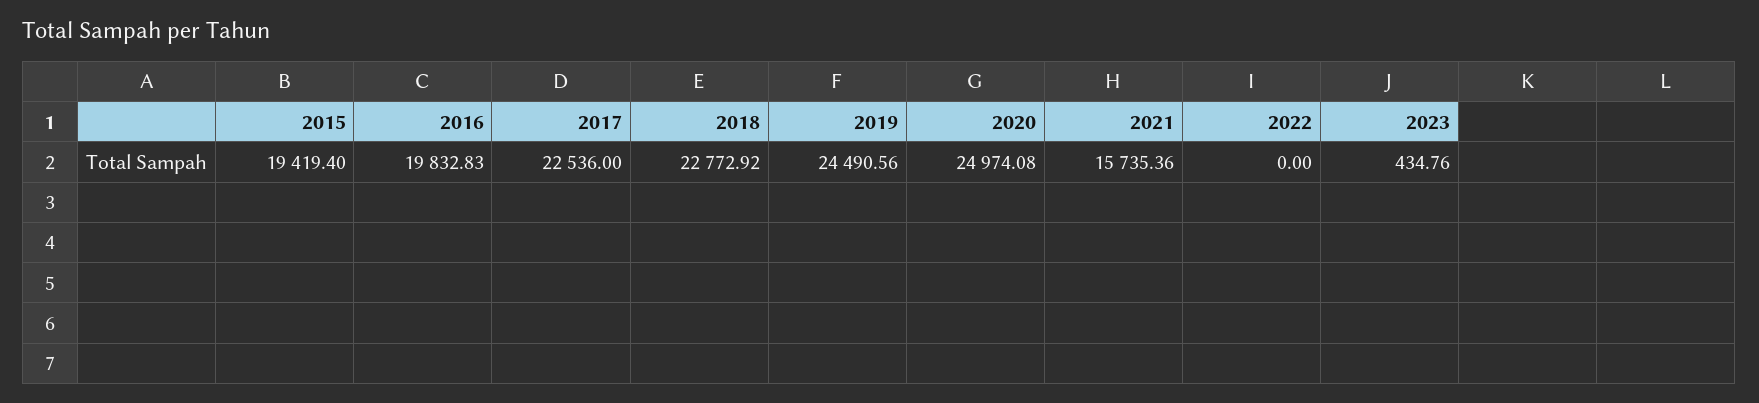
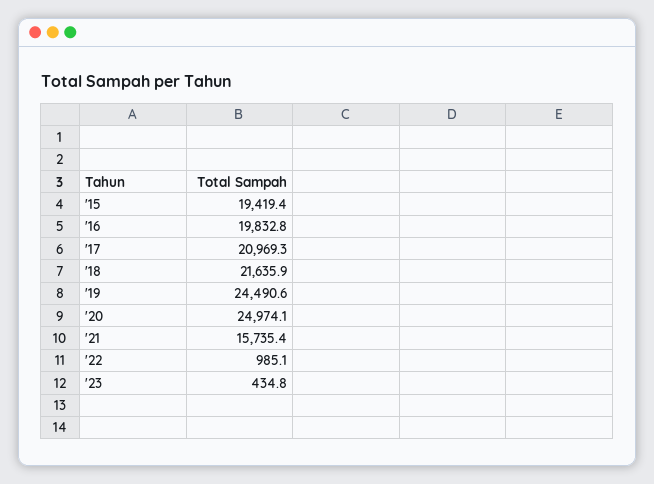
  {
    "2015": 19419.4,
    "2016": 19832.83,
-   "2017": 22536,
+   "2017": 20969.3,
-   "2018": 22772.92,
+   "2018": 21635.9,
    "2019": 24490.56,
    "2020": 24974.08,
    "2021": 15735.36,
-   "2022": 0,
+   "2022": 985.1,
    "2023": 434.76
  }

